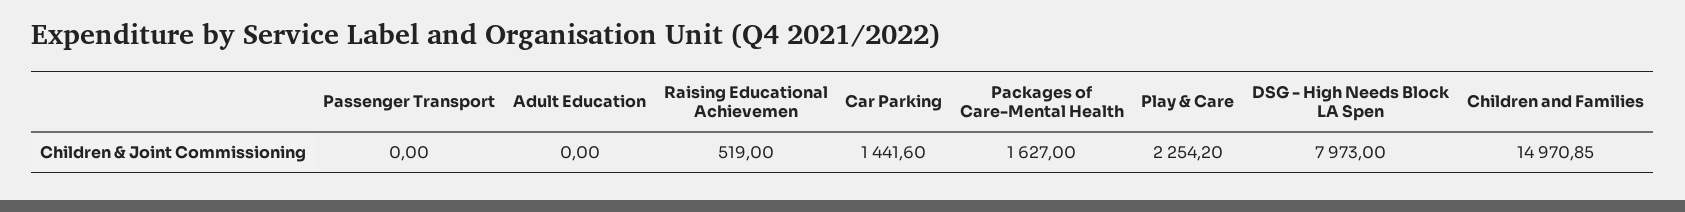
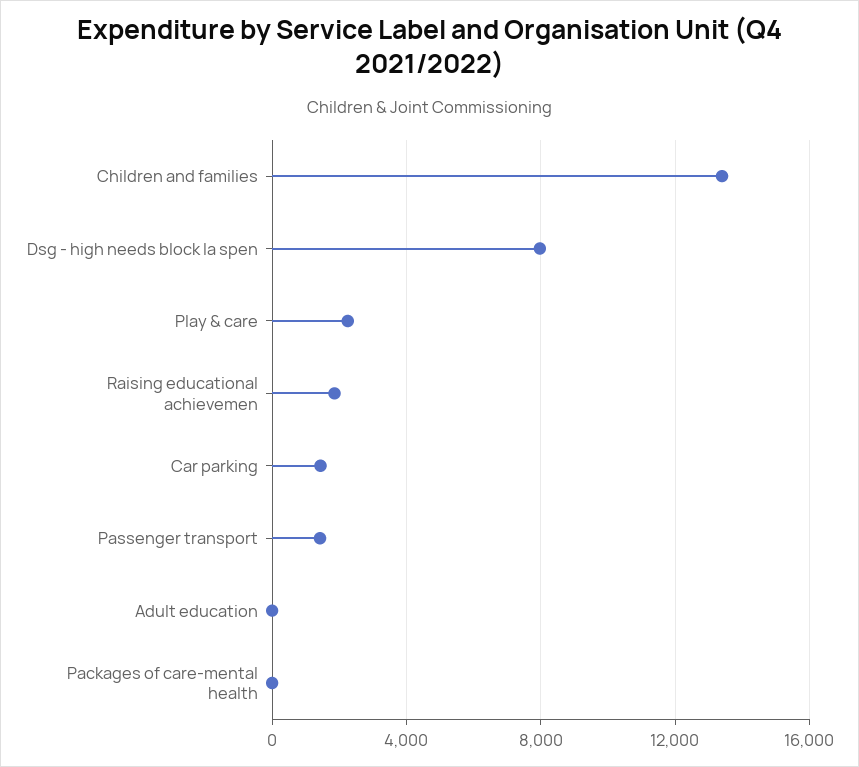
  {
-   "Passenger Transport": 0,
+   "Passenger Transport": 1500,
    "Adult Education": 0,
-   "Raising Educational Achievemen": 519,
+   "Raising Educational Achievemen": 2000,
    "Car Parking": 1441.6,
-   "Packages of Care-Mental Health": 1627,
+   "Packages of Care-Mental Health": 0,
    "Play & Care": 2254.2,
    "DSG - High Needs Block LA Spen": 7973,
-   "Children and Families": 14970.85
+   "Children and Families": 13500
  }

